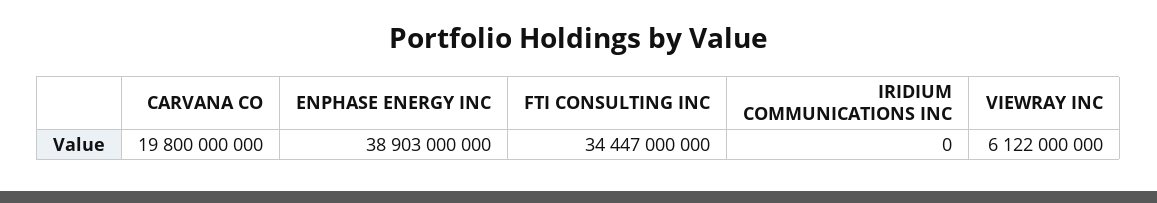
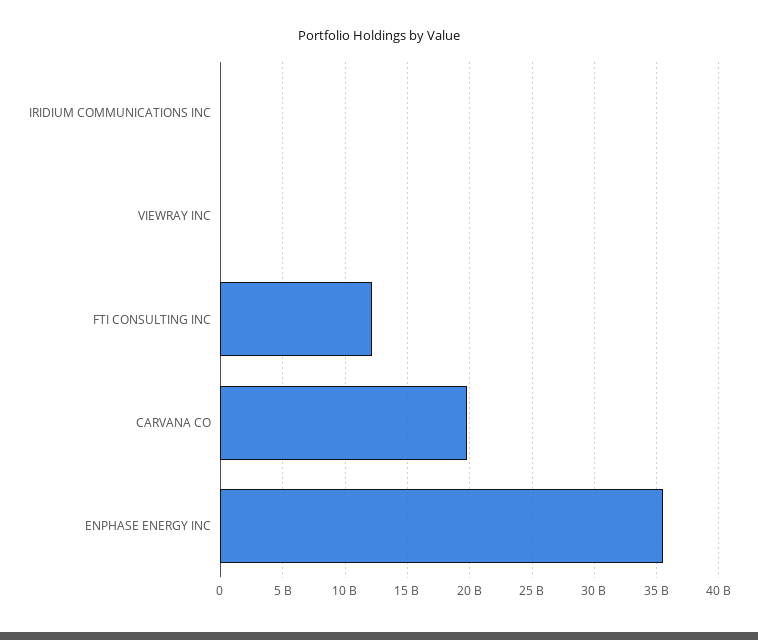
  {
    "CARVANA CO": 19800000000,
-   "ENPHASE ENERGY INC": 38903000000,
+   "ENPHASE ENERGY INC": 35500000000,
-   "FTI CONSULTING INC": 34447000000,
+   "FTI CONSULTING INC": 12000000000,
    "IRIDIUM COMMUNICATIONS INC": 0,
-   "VIEWRAY INC": 6122000000
+   "VIEWRAY INC": 0
  }

